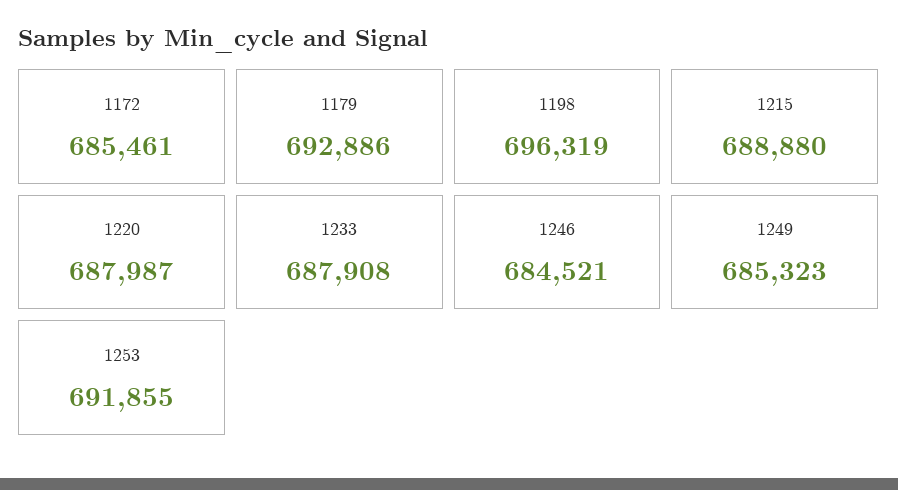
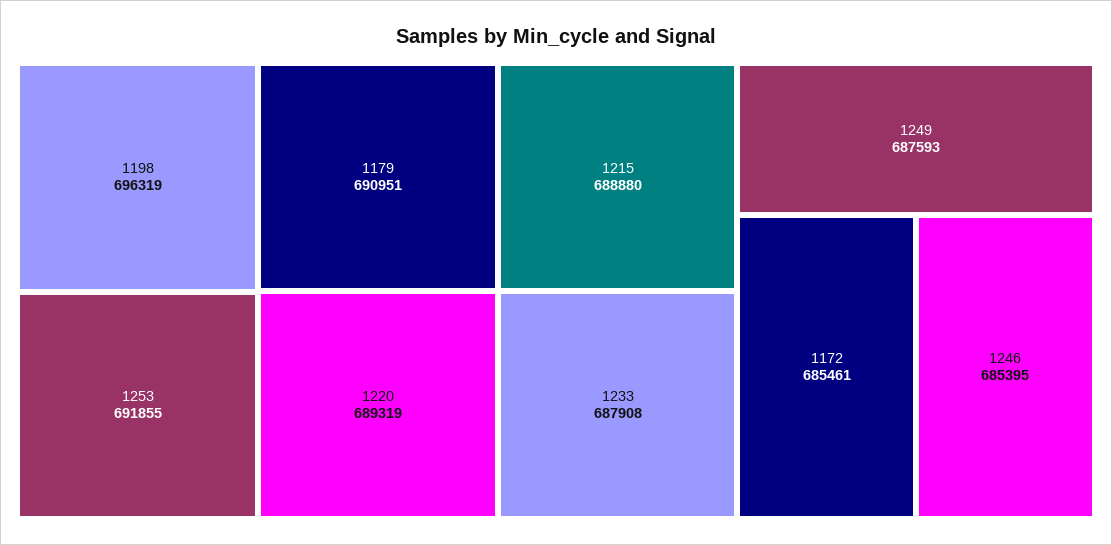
  {
    "1172": 685461,
-   "1179": 692886,
+   "1179": 690951,
    "1198": 696319,
    "1215": 688880,
-   "1220": 687987,
+   "1220": 689319,
    "1233": 687908,
-   "1246": 684521,
+   "1246": 685395,
-   "1249": 685323,
+   "1249": 687593,
    "1253": 691855
  }

